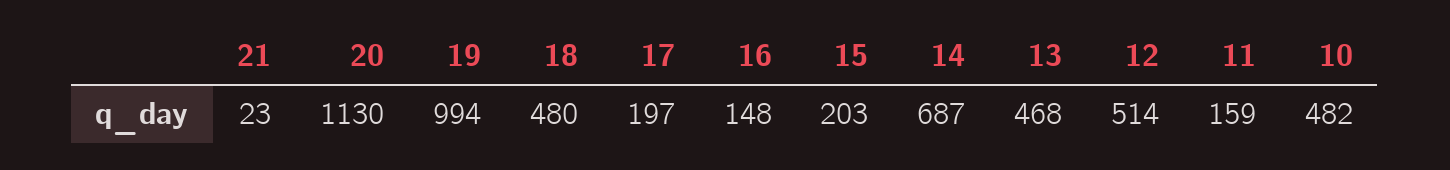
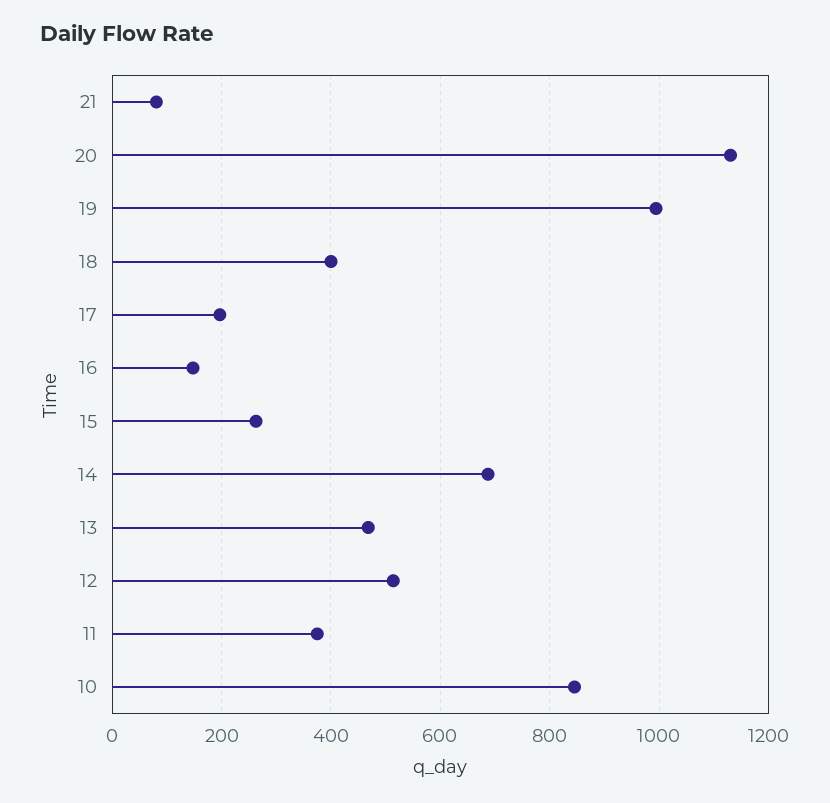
  {
-   "21": 23,
+   "21": 80,
    "20": 1130,
    "19": 994,
-   "18": 480,
+   "18": 400,
    "17": 197,
    "16": 148,
-   "15": 203,
+   "15": 260,
    "14": 687,
    "13": 468,
    "12": 514,
-   "11": 159,
+   "11": 380,
-   "10": 482
+   "10": 840
  }

